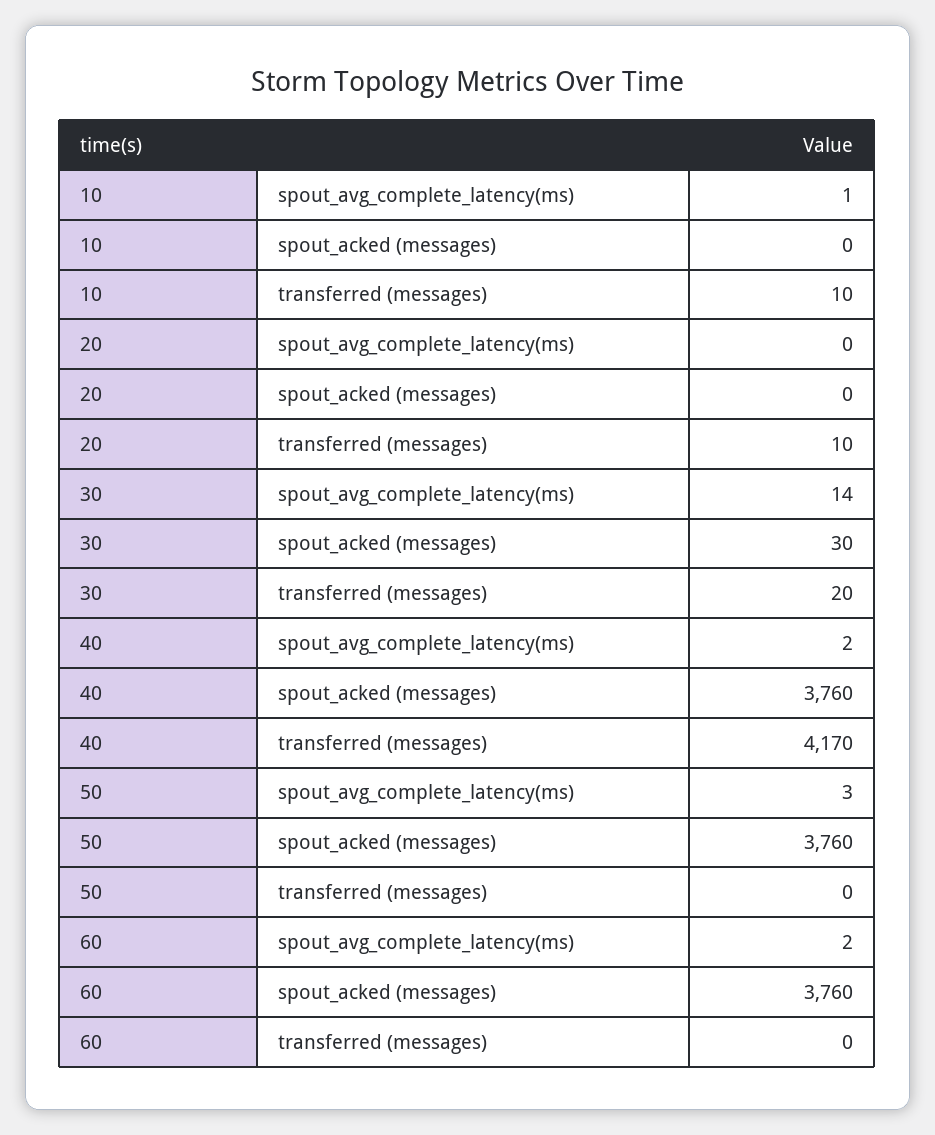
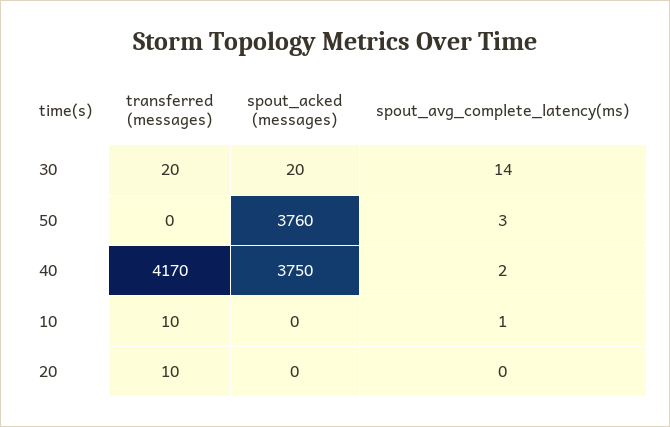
  {
    "10": {
      "spout_avg_complete_latency(ms)": 1,
      "spout_acked (messages)": 0,
      "transferred (messages)": 10
    },
    "20": {
      "spout_avg_complete_latency(ms)": 0,
      "spout_acked (messages)": 0,
      "transferred (messages)": 10
    },
    "30": {
      "spout_avg_complete_latency(ms)": 14,
-     "spout_acked (messages)": 30,
+     "spout_acked (messages)": 20,
      "transferred (messages)": 20
    },
    "40": {
      "spout_avg_complete_latency(ms)": 2,
-     "spout_acked (messages)": 3760,
+     "spout_acked (messages)": 3750,
      "transferred (messages)": 4170
    },
    "50": {
      "spout_avg_complete_latency(ms)": 3,
      "spout_acked (messages)": 3760,
      "transferred (messages)": 0
-   },
+   }
-   "60": {
-     "spout_avg_complete_latency(ms)": 2,
-     "spout_acked (messages)": 3760,
-     "transferred (messages)": 0
-   }
  }

